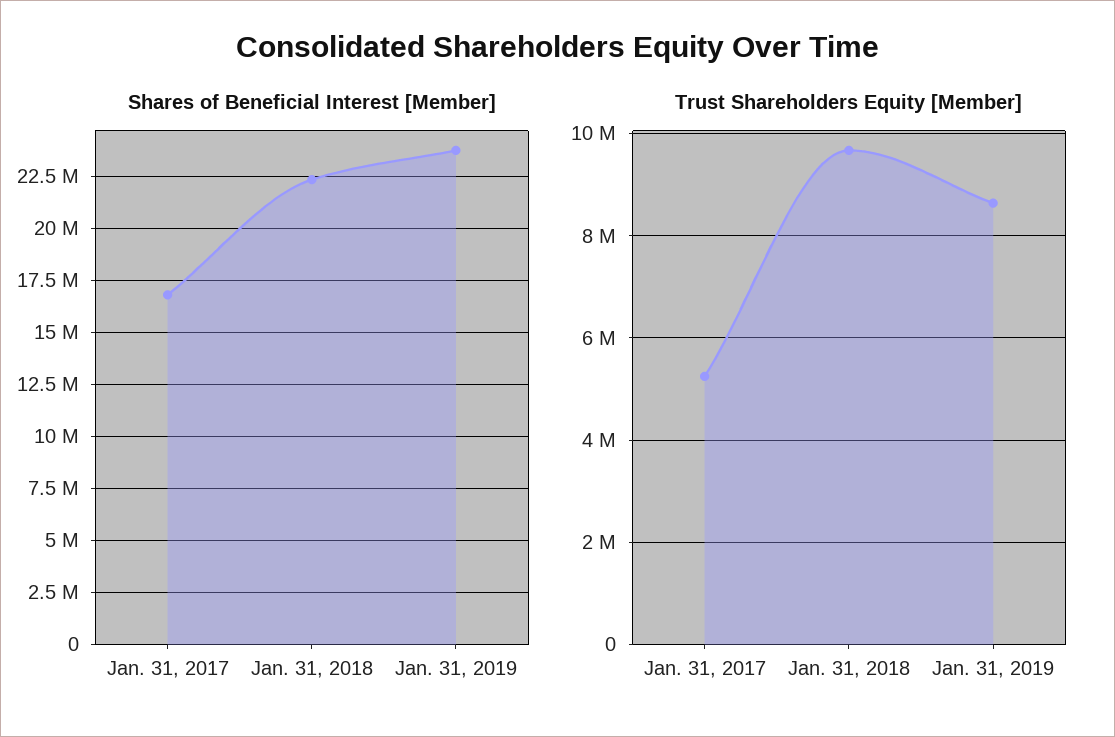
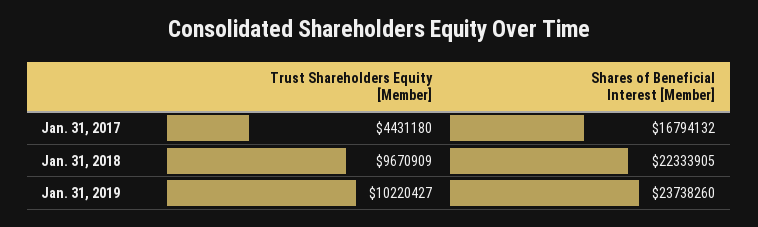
  {
    "Shares of Beneficial Interest [Member]": {
      "Jan. 31, 2017": 16794132,
      "Jan. 31, 2018": 22333905,
      "Jan. 31, 2019": 23738260
    },
    "Trust Shareholders Equity [Member]": {
-     "Jan. 31, 2017": 5200000,
+     "Jan. 31, 2017": 4431180,
      "Jan. 31, 2018": 9670909,
-     "Jan. 31, 2019": 8600000
+     "Jan. 31, 2019": 10220427
    }
  }

